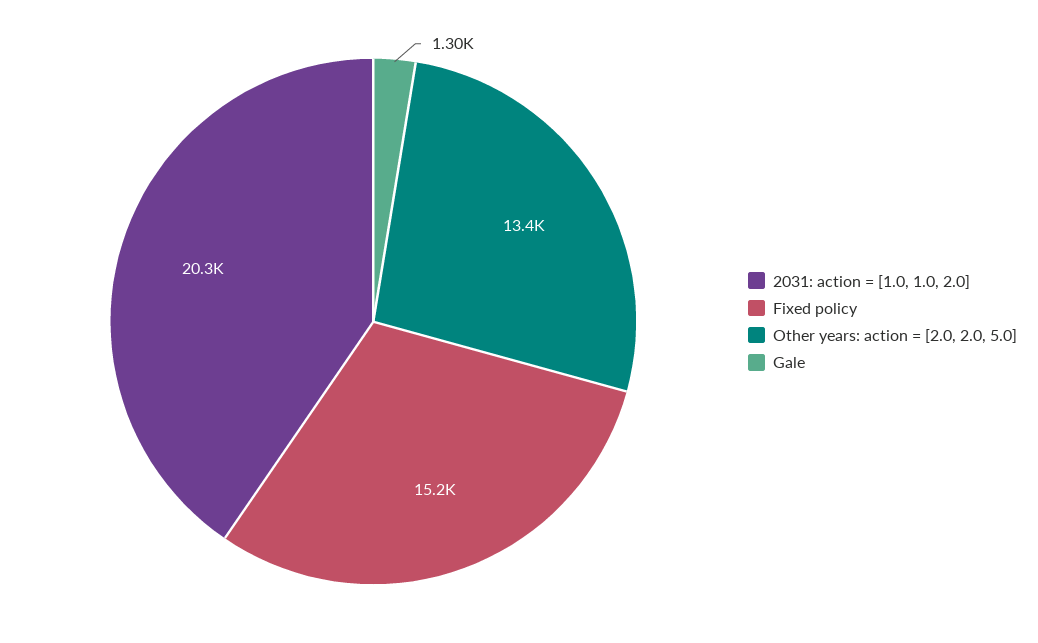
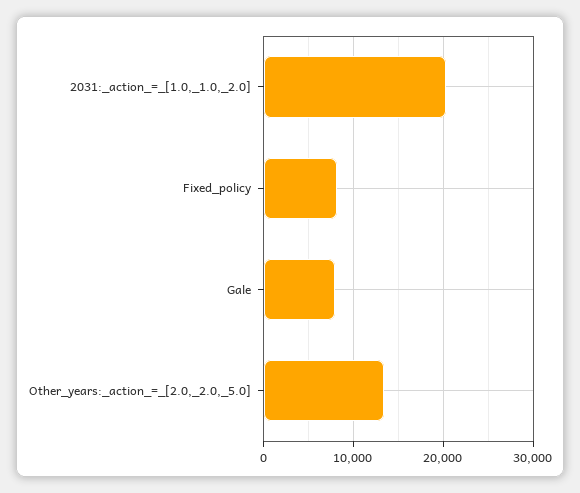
  {
    "2031: action = [1.0, 1.0, 2.0]": 20300,
-   "Fixed policy": 15200,
+   "Fixed policy": 8000,
    "Other years: action = [2.0, 2.0, 5.0]": 13400,
-   "Gale": 1300
+   "Gale": 8000
  }

